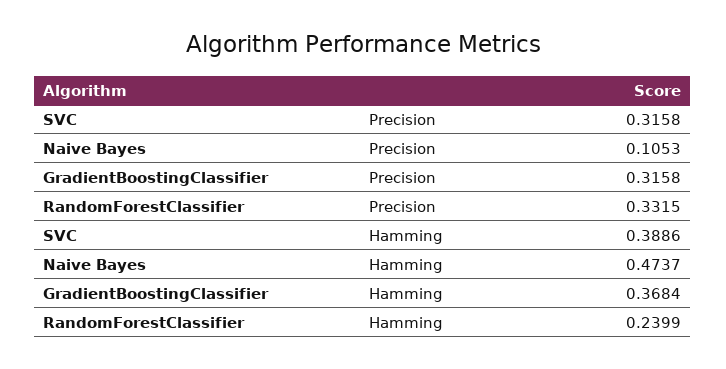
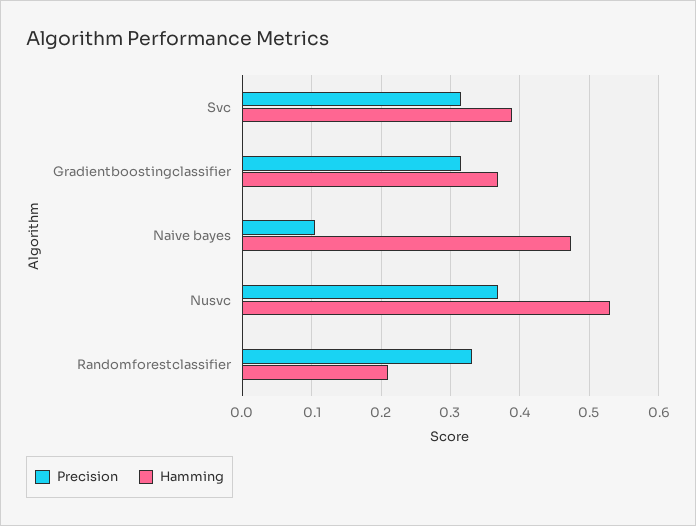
  {
    "Precision": {
      "SVC": 0.3158,
      "Naive Bayes": 0.1053,
      "GradientBoostingClassifier": 0.3158,
-     "RandomForestClassifier": 0.3315
+     "RandomForestClassifier": 0.3315,
+     "Nusvc": 0.37
    },
    "Hamming": {
      "SVC": 0.3886,
      "Naive Bayes": 0.4737,
      "GradientBoostingClassifier": 0.3684,
-     "RandomForestClassifier": 0.2399
+     "RandomForestClassifier": 0.21,
+     "Nusvc": 0.53
    }
  }

